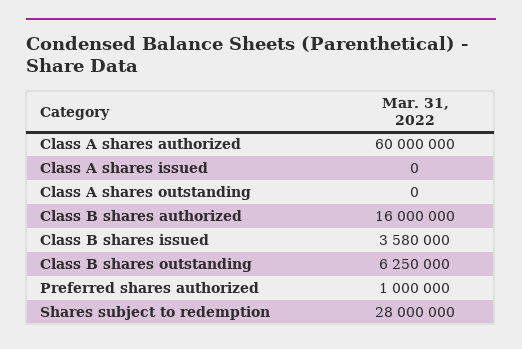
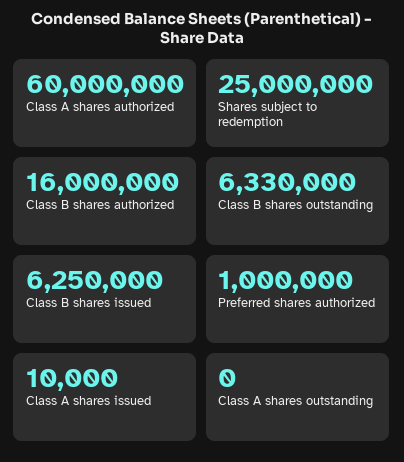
  {
    "Class A shares authorized": 60000000,
-   "Class A shares issued": 0,
+   "Class A shares issued": 10000,
    "Class A shares outstanding": 0,
    "Class B shares authorized": 16000000,
-   "Class B shares issued": 3580000,
+   "Class B shares issued": 6250000,
-   "Class B shares outstanding": 6250000,
+   "Class B shares outstanding": 6330000,
    "Preferred shares authorized": 1000000,
-   "Shares subject to redemption": 28000000
+   "Shares subject to redemption": 25000000
  }

